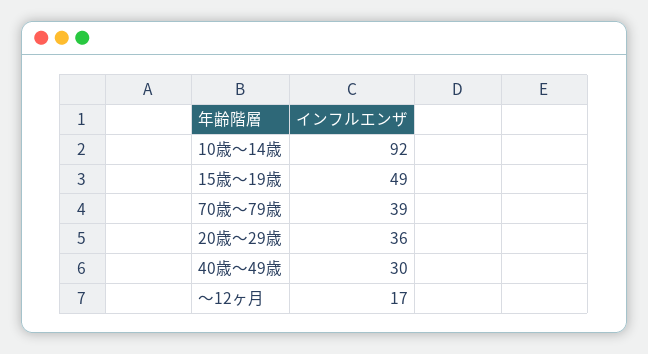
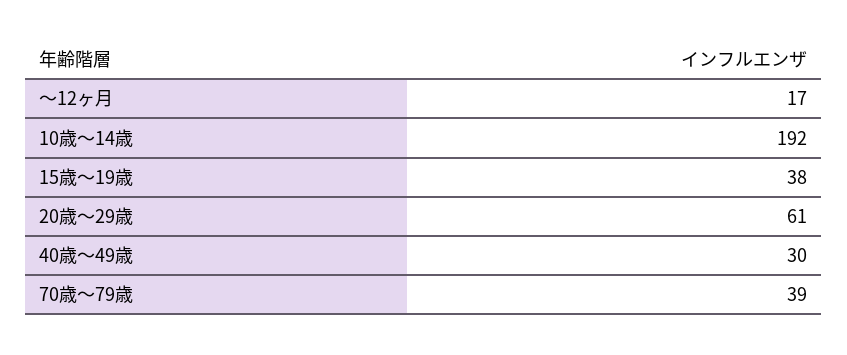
  {
-   "10歳～14歳": 92,
+   "10歳～14歳": 192,
-   "15歳～19歳": 49,
+   "15歳～19歳": 38,
    "70歳～79歳": 39,
-   "20歳～29歳": 36,
+   "20歳～29歳": 61,
    "40歳～49歳": 30,
    "～12ヶ月": 17
  }

